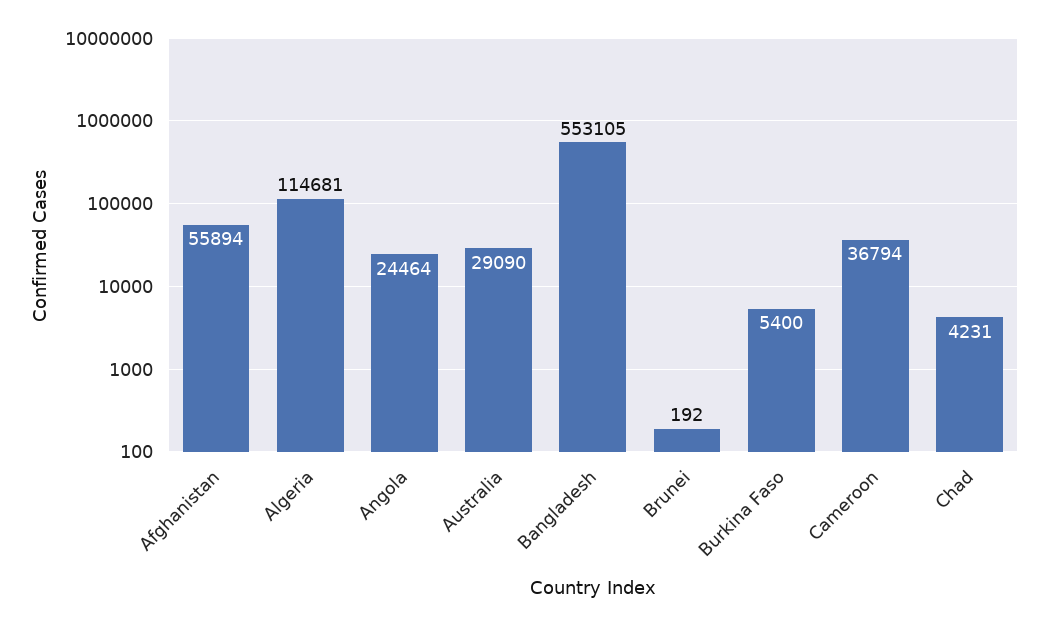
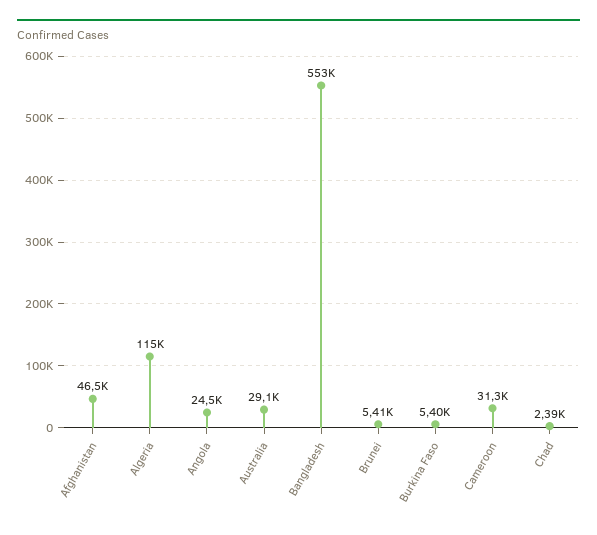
  {
-   "Afghanistan": 55894,
+   "Afghanistan": 46500,
    "Algeria": 114681,
    "Angola": 24464,
    "Australia": 29090,
    "Bangladesh": 553105,
-   "Brunei": 192,
+   "Brunei": 5410,
    "Burkina Faso": 5400,
-   "Cameroon": 36794,
+   "Cameroon": 31300,
-   "Chad": 4231
+   "Chad": 2390
  }

